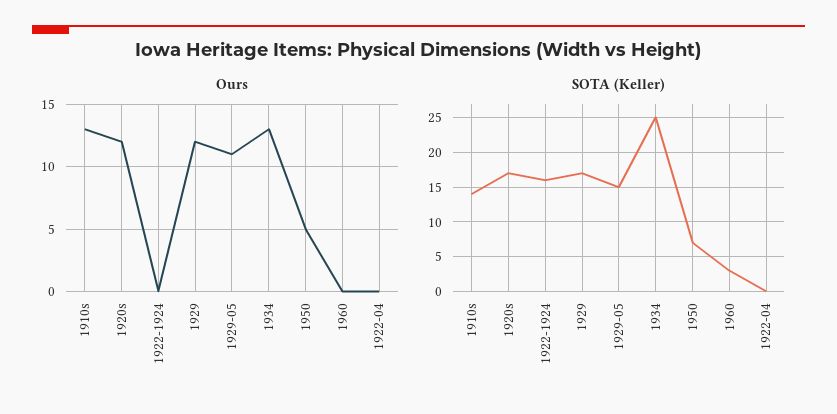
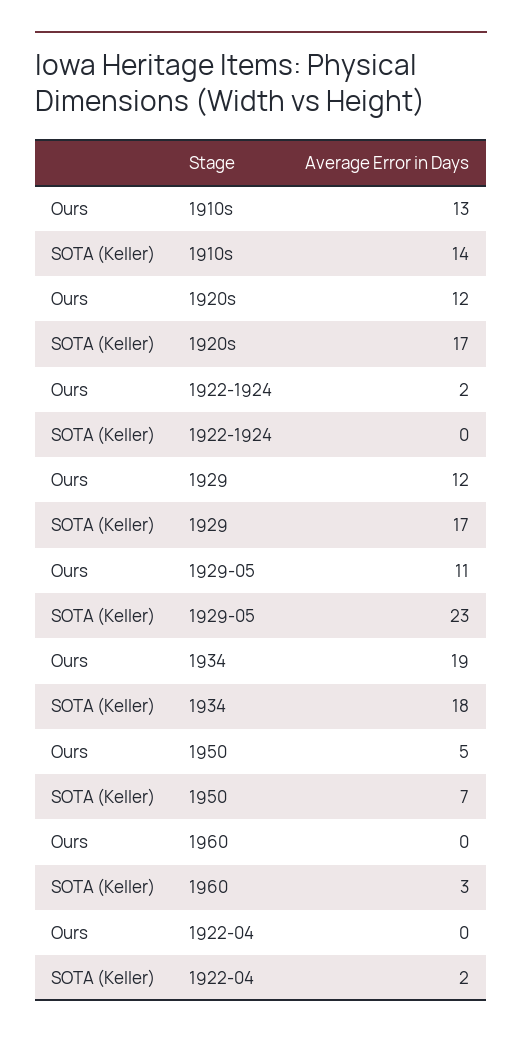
  {
    "Ours": {
      "1910s": 13,
      "1920s": 12,
-     "1922-1924": 0,
+     "1922-1924": 2,
      "1929": 12,
      "1929-05": 11,
-     "1934": 13,
+     "1934": 19,
      "1950": 5,
      "1960": 0,
      "1922-04": 0
    },
    "SOTA (Keller)": {
      "1910s": 14,
      "1920s": 17,
-     "1922-1924": 16,
+     "1922-1924": 0,
      "1929": 17,
-     "1929-05": 15,
+     "1929-05": 23,
-     "1934": 25,
+     "1934": 18,
      "1950": 7,
      "1960": 3,
-     "1922-04": 0
+     "1922-04": 2
    }
  }

